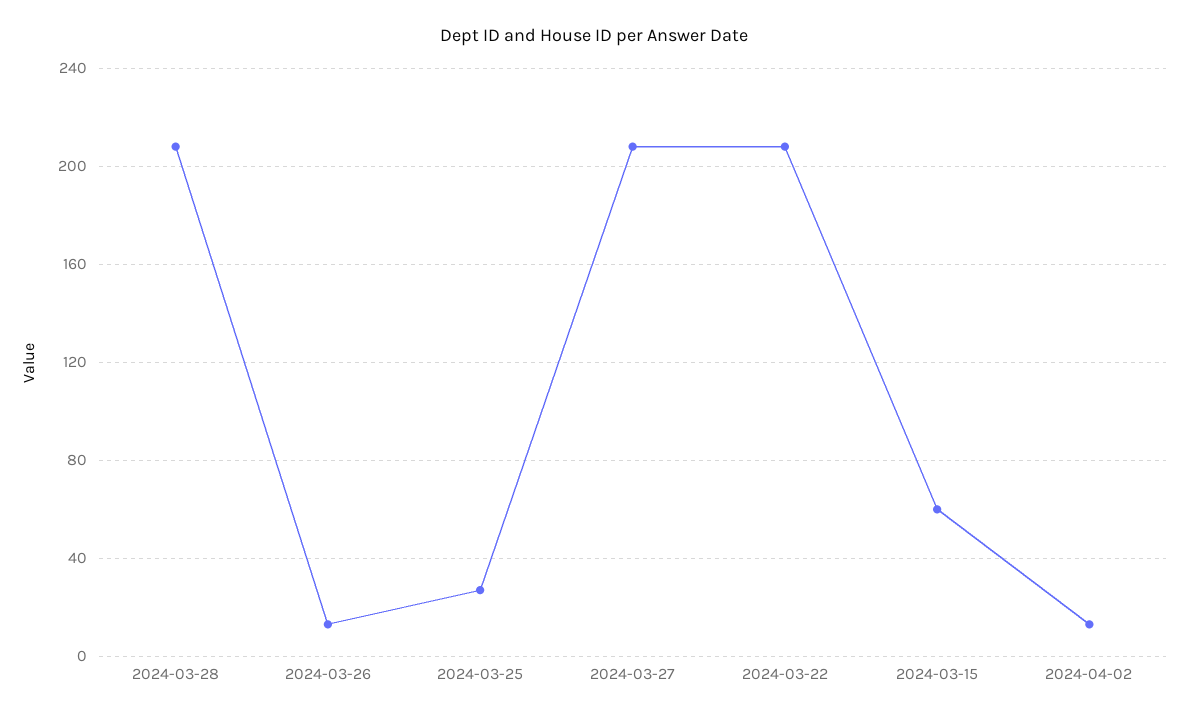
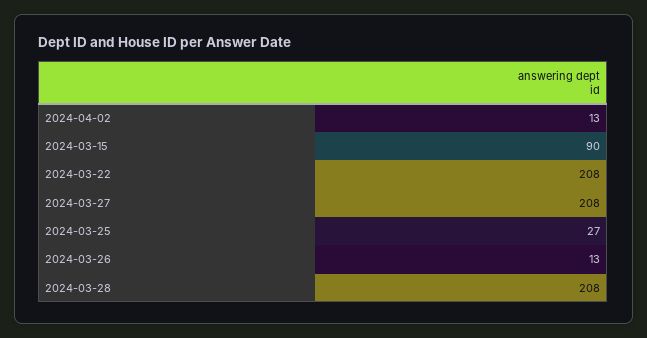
  {
    "2024-03-28": 208,
    "2024-03-26": 13,
    "2024-03-25": 27,
    "2024-03-27": 208,
    "2024-03-22": 208,
-   "2024-03-15": 60,
+   "2024-03-15": 90,
    "2024-04-02": 13
  }

